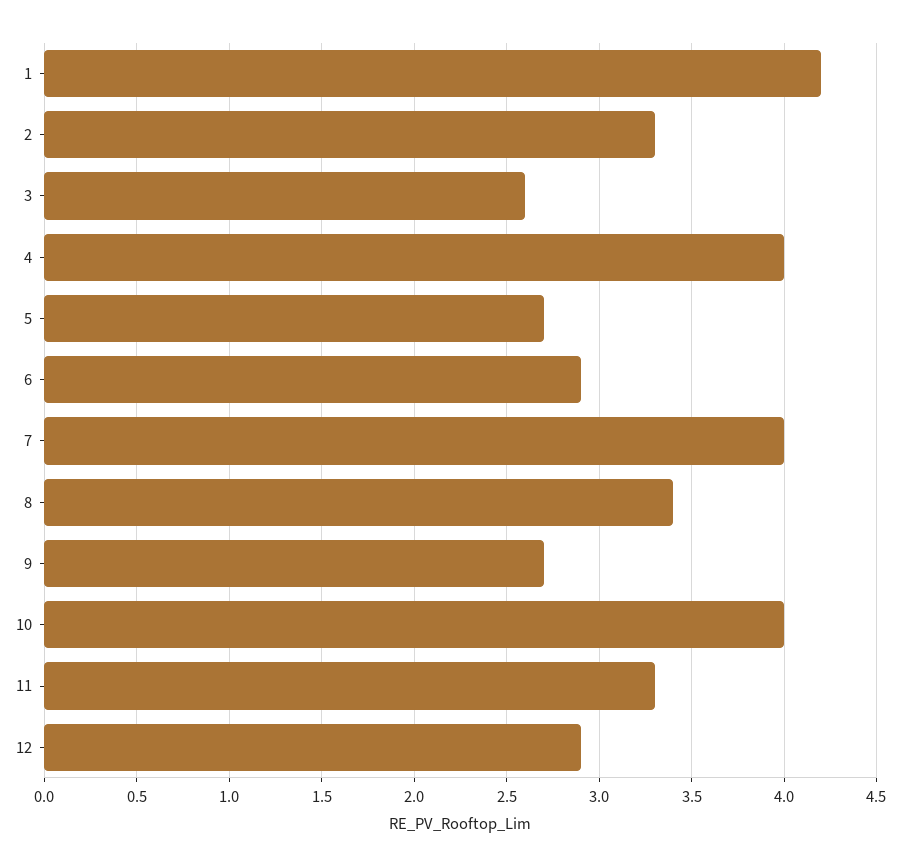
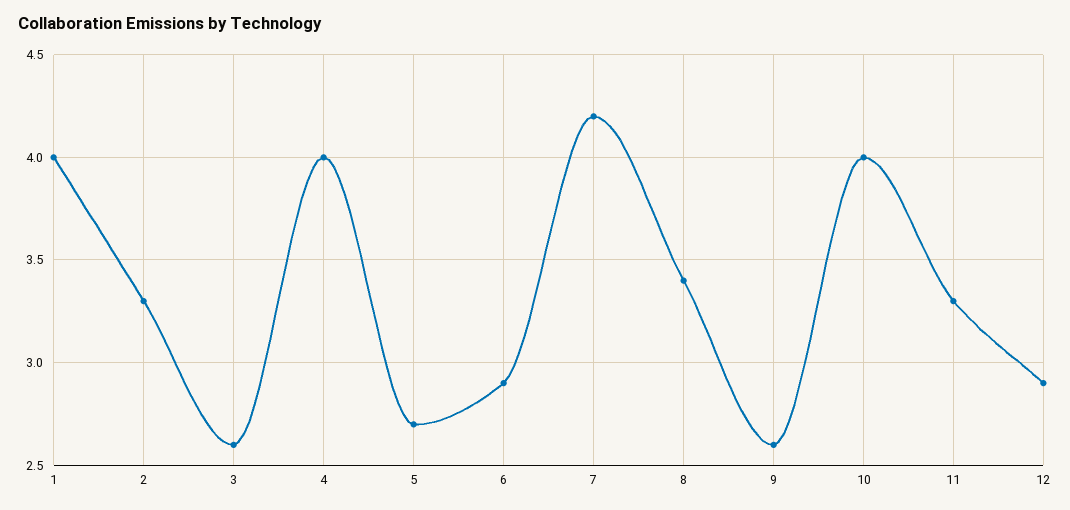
  {
-   "1": 4.2,
+   "1": 4,
    "2": 3.3,
    "3": 2.6,
    "4": 4,
    "5": 2.7,
    "6": 2.9,
-   "7": 4,
+   "7": 4.2,
    "8": 3.4,
-   "9": 2.7,
+   "9": 2.6,
    "10": 4,
    "11": 3.3,
    "12": 2.9
  }

